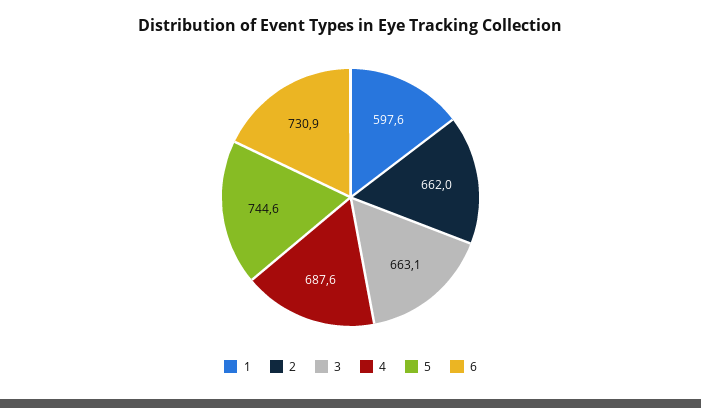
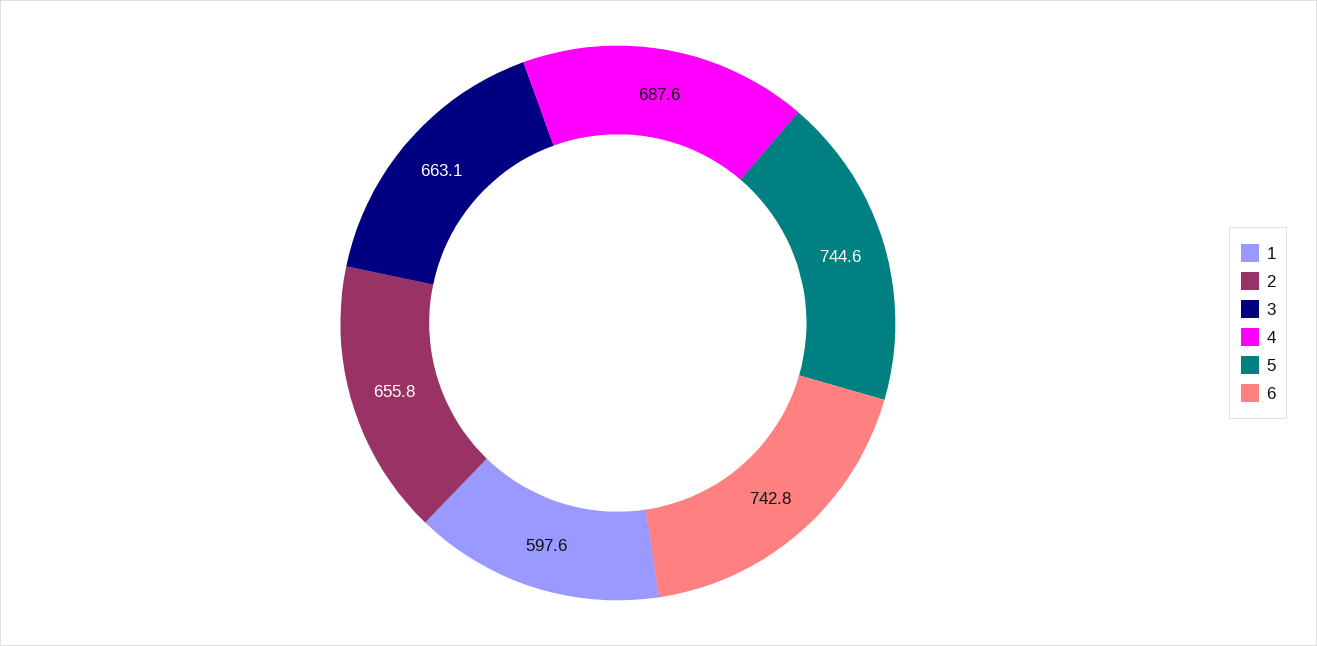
  {
    "1": 597.6,
-   "2": 662,
+   "2": 655.8,
    "3": 663.1,
    "4": 687.6,
    "5": 744.6,
-   "6": 730.9
+   "6": 742.8
  }

